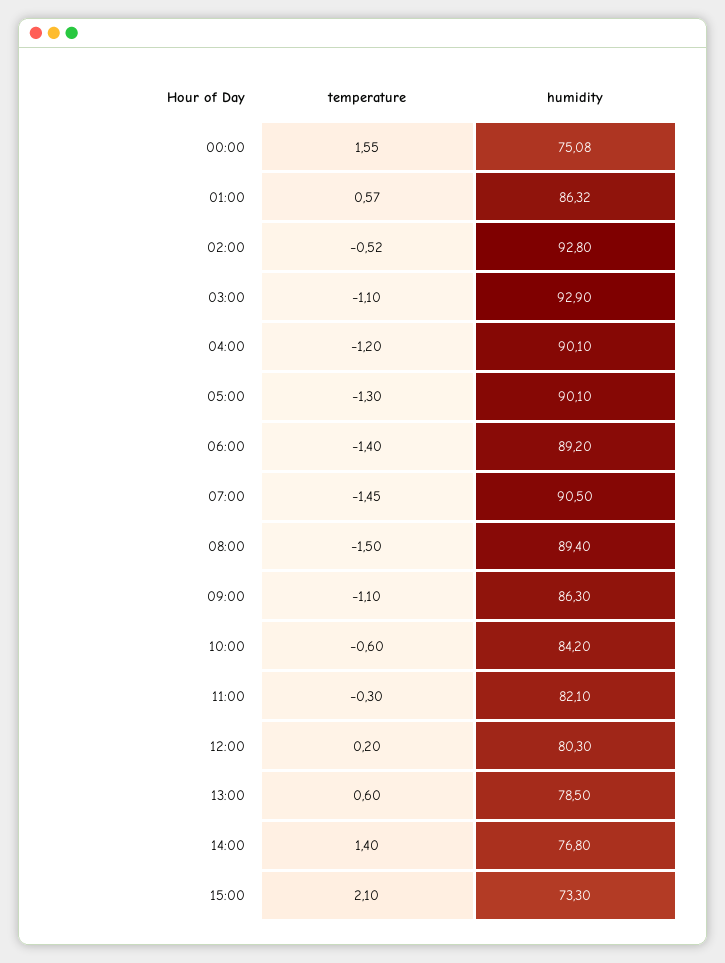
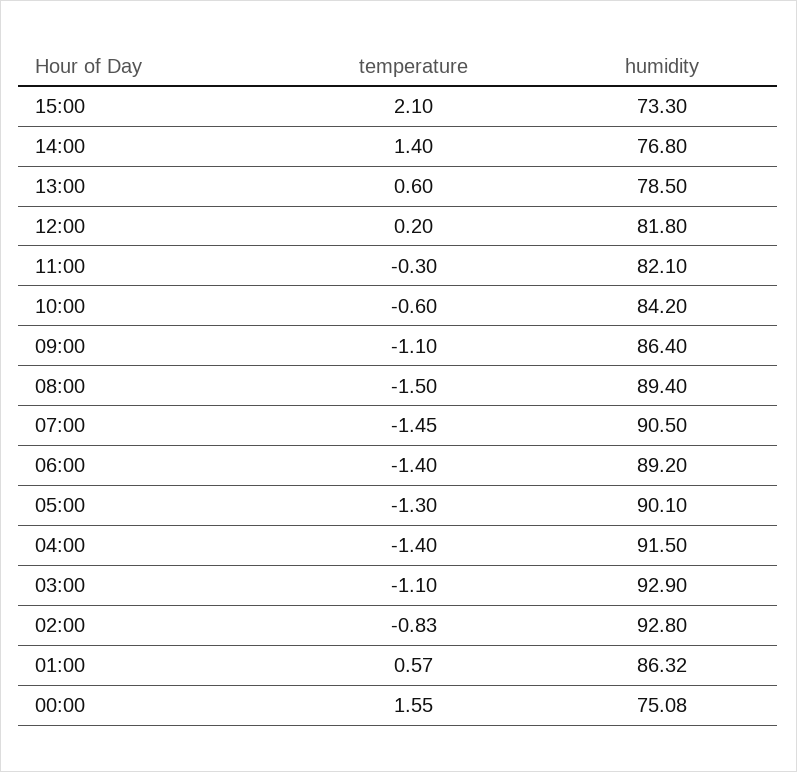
  {
    "temperature": {
      "00:00": 1.55,
      "01:00": 0.57,
-     "02:00": -0.52,
+     "02:00": -0.83,
      "03:00": -1.1,
-     "04:00": -1.2,
+     "04:00": -1.4,
      "05:00": -1.3,
      "06:00": -1.4,
      "07:00": -1.45,
      "08:00": -1.5,
      "09:00": -1.1,
      "10:00": -0.6,
      "11:00": -0.3,
      "12:00": 0.2,
      "13:00": 0.6,
      "14:00": 1.4,
      "15:00": 2.1
    },
    "humidity": {
      "00:00": 75.08,
      "01:00": 86.32,
      "02:00": 92.8,
      "03:00": 92.9,
-     "04:00": 90.1,
+     "04:00": 91.5,
      "05:00": 90.1,
      "06:00": 89.2,
      "07:00": 90.5,
      "08:00": 89.4,
-     "09:00": 86.3,
+     "09:00": 86.4,
      "10:00": 84.2,
      "11:00": 82.1,
-     "12:00": 80.3,
+     "12:00": 81.8,
      "13:00": 78.5,
      "14:00": 76.8,
      "15:00": 73.3
    }
  }

